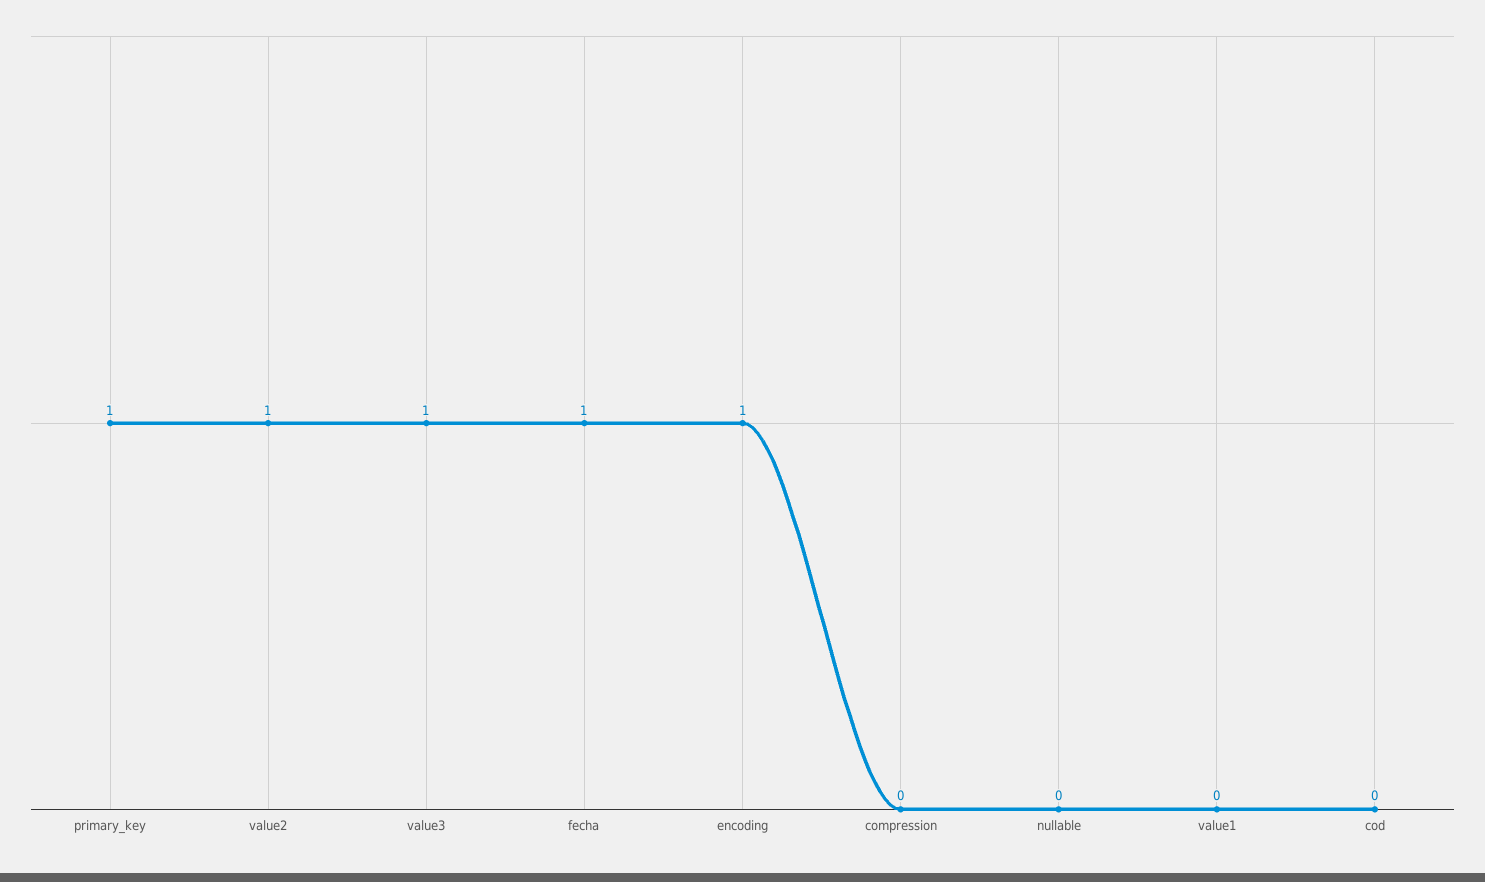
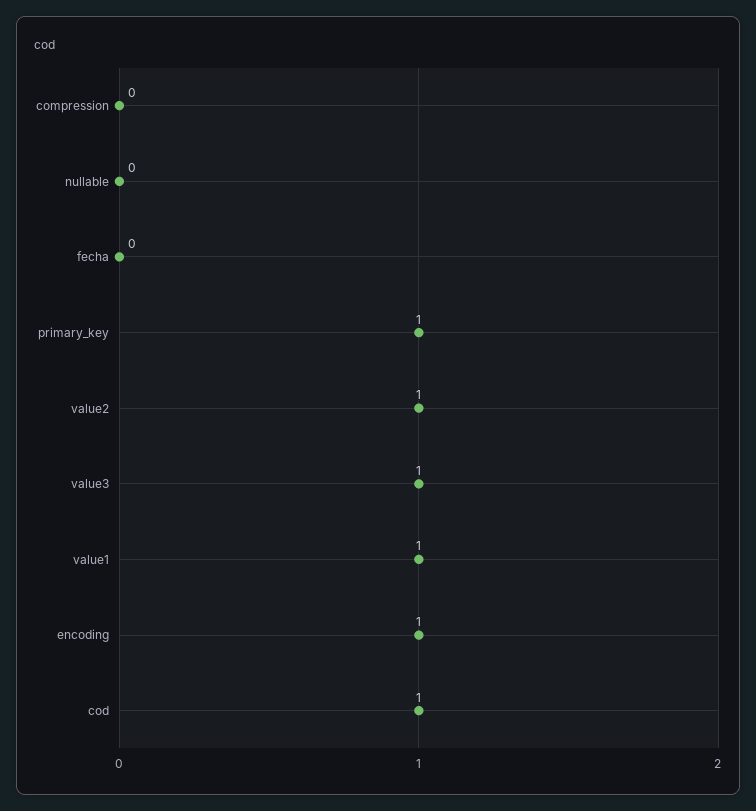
  {
    "primary_key": 1,
    "value2": 1,
    "value3": 1,
-   "fecha": 1,
+   "fecha": 0,
    "encoding": 1,
    "compression": 0,
    "nullable": 0,
-   "value1": 0,
+   "value1": 1,
-   "cod": 0
+   "cod": 1
  }

